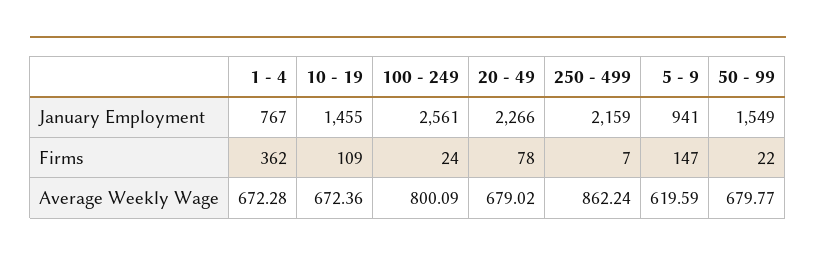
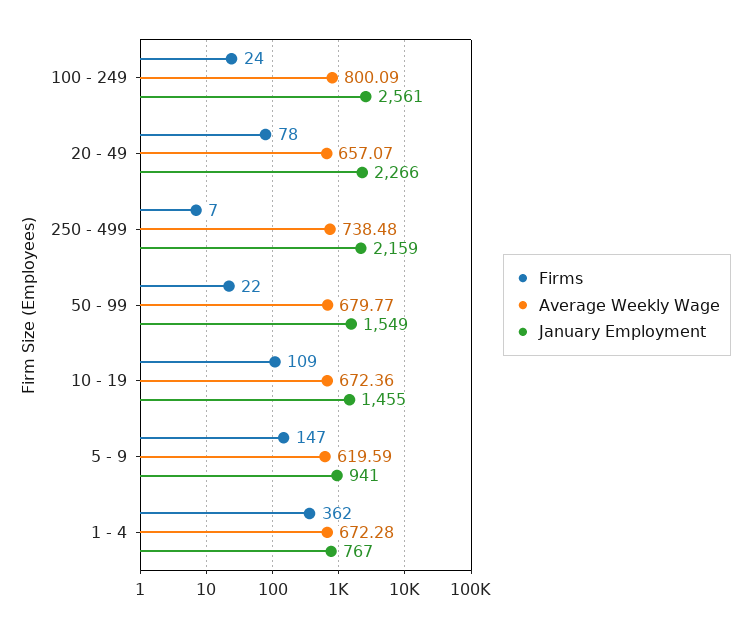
  {
    "January Employment": {
      "1 - 4": 767,
      "10 - 19": 1455,
      "100 - 249": 2561,
      "20 - 49": 2266,
      "250 - 499": 2159,
      "5 - 9": 941,
      "50 - 99": 1549
    },
    "Firms": {
      "1 - 4": 362,
      "10 - 19": 109,
      "100 - 249": 24,
      "20 - 49": 78,
      "250 - 499": 7,
      "5 - 9": 147,
      "50 - 99": 22
    },
    "Average Weekly Wage": {
      "1 - 4": 672.28,
      "10 - 19": 672.36,
      "100 - 249": 800.09,
-     "20 - 49": 679.02,
+     "20 - 49": 657.07,
-     "250 - 499": 862.24,
+     "250 - 499": 738.48,
      "5 - 9": 619.59,
      "50 - 99": 679.77
    }
  }

